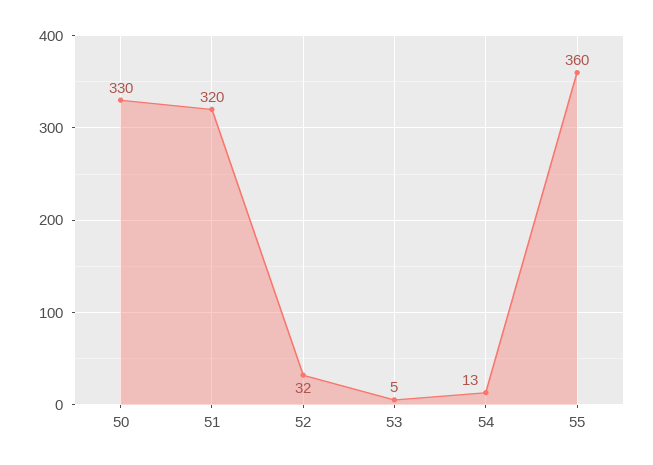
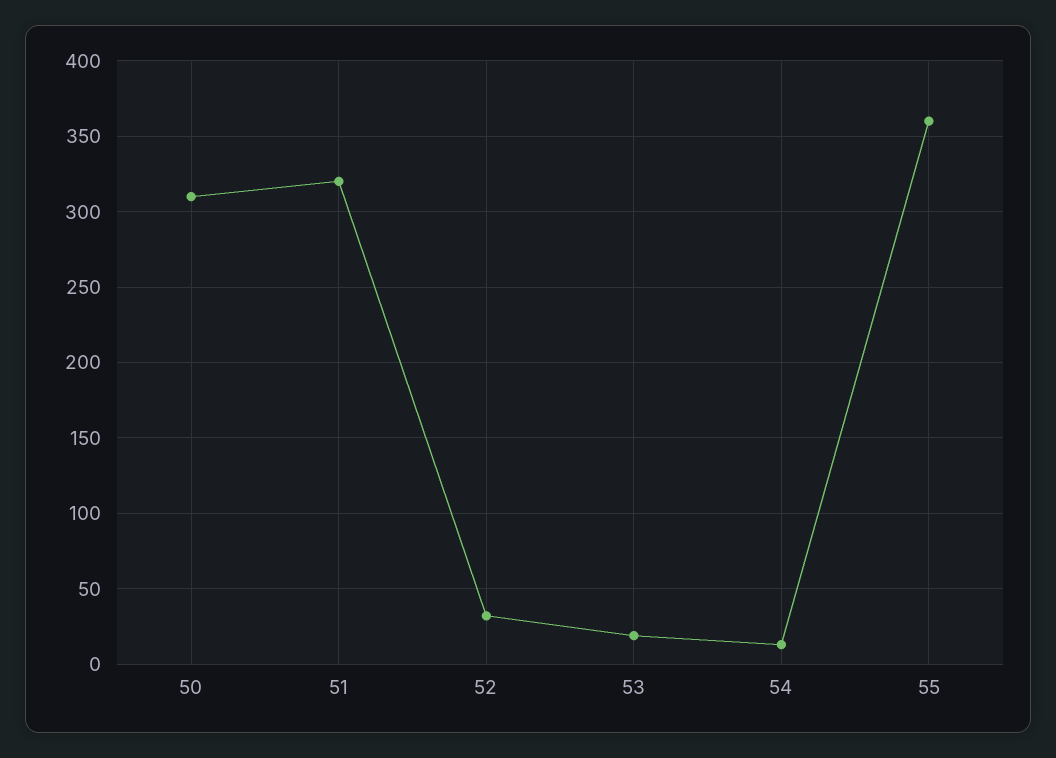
  {
-   "50": 330,
+   "50": 310,
    "51": 320,
    "52": 32,
-   "53": 5,
+   "53": 20,
    "54": 13,
    "55": 360
  }

